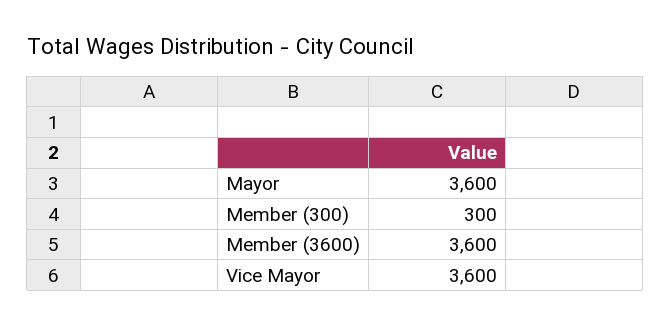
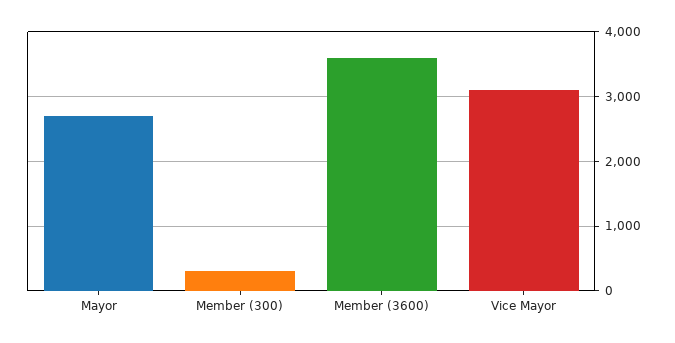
  {
-   "Mayor": 3600,
+   "Mayor": 2700,
    "Member (300)": 300,
    "Member (3600)": 3600,
-   "Vice Mayor": 3600
+   "Vice Mayor": 3100
  }

